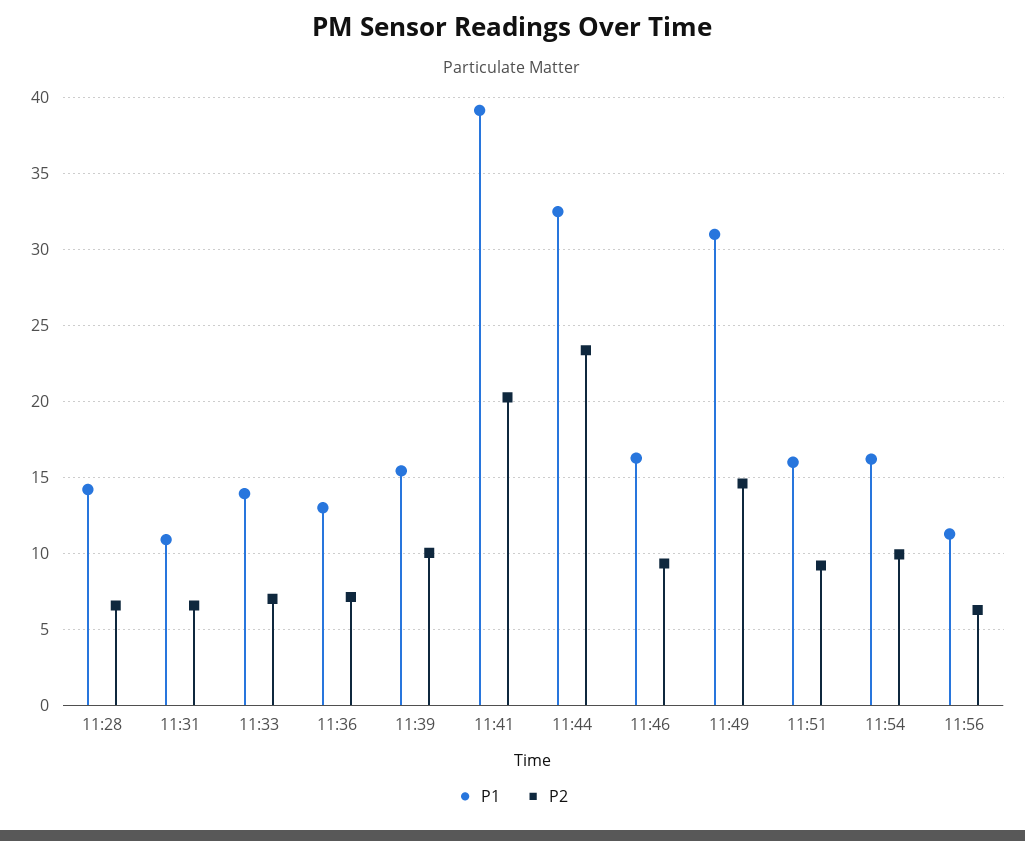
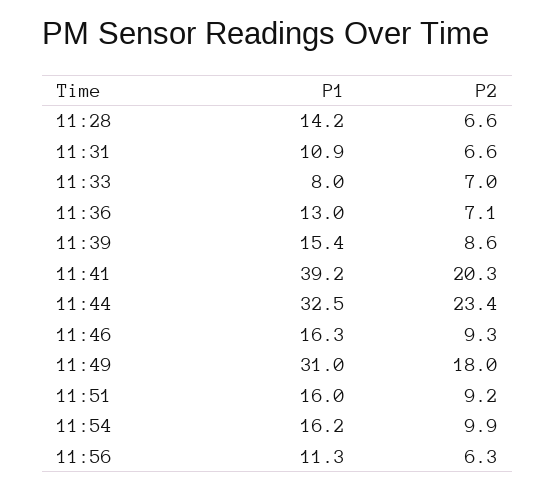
  {
    "P1": {
      "11:28": 14.2,
      "11:31": 10.9,
-     "11:33": 14,
+     "11:33": 8,
      "11:36": 13,
      "11:39": 15.4,
      "11:41": 39.2,
      "11:44": 32.5,
      "11:46": 16.3,
      "11:49": 31,
      "11:51": 16,
      "11:54": 16.2,
      "11:56": 11.3
    },
    "P2": {
      "11:28": 6.6,
      "11:31": 6.6,
      "11:33": 7,
      "11:36": 7.1,
-     "11:39": 10,
+     "11:39": 8.6,
      "11:41": 20.3,
      "11:44": 23.4,
      "11:46": 9.3,
-     "11:49": 14.5,
+     "11:49": 18,
      "11:51": 9.2,
      "11:54": 9.9,
      "11:56": 6.3
    }
  }

